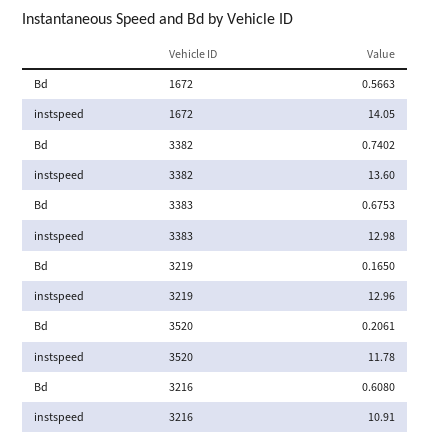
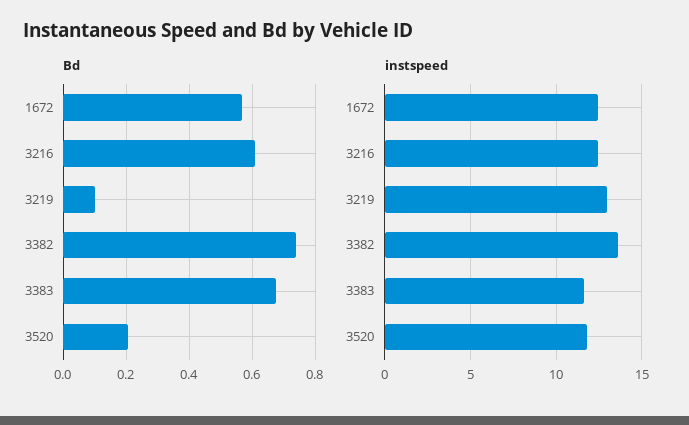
  {
    "Bd": {
      "1672": 0.5663,
      "3382": 0.7402,
      "3383": 0.6753,
-     "3219": 0.165,
+     "3219": 0.1,
      "3520": 0.2061,
      "3216": 0.608
    },
    "instspeed": {
-     "1672": 14.05,
+     "1672": 12.5,
      "3382": 13.6,
-     "3383": 12.98,
+     "3383": 11.5,
      "3219": 12.96,
      "3520": 11.78,
-     "3216": 10.91
+     "3216": 12.5
    }
  }

